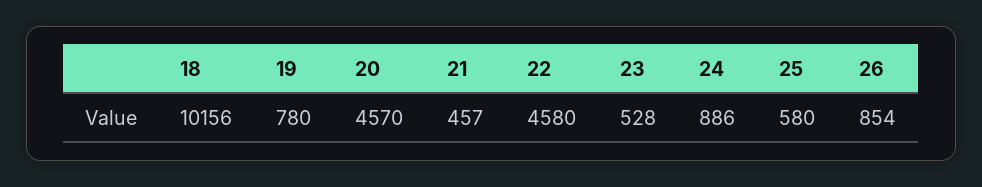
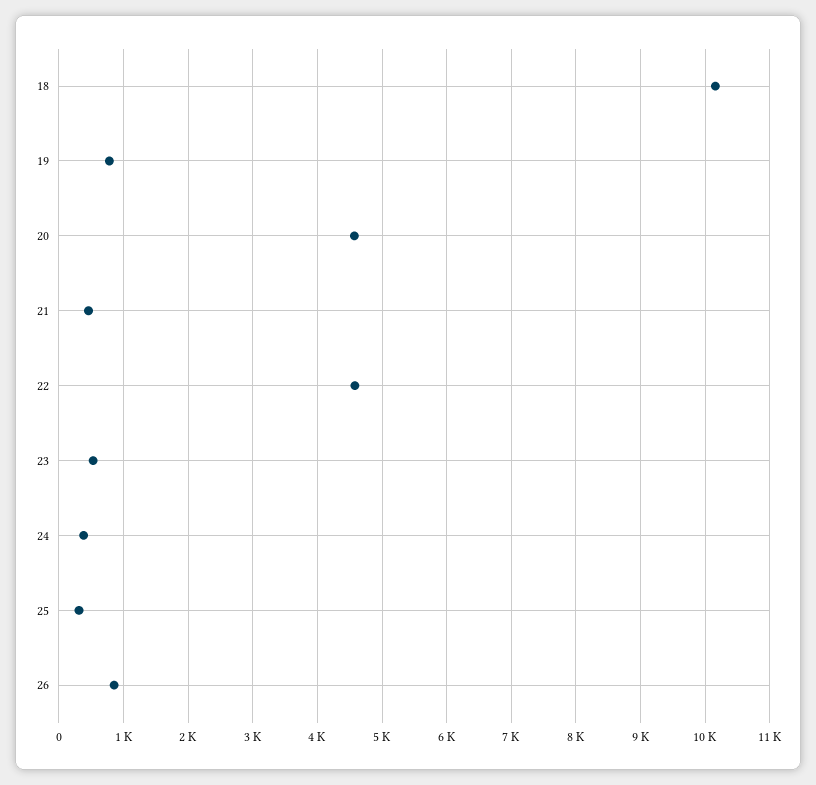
  {
    "18": 10156,
    "19": 780,
    "20": 4570,
    "21": 457,
    "22": 4580,
    "23": 528,
-   "24": 886,
+   "24": 400,
-   "25": 580,
+   "25": 300,
    "26": 854
  }

